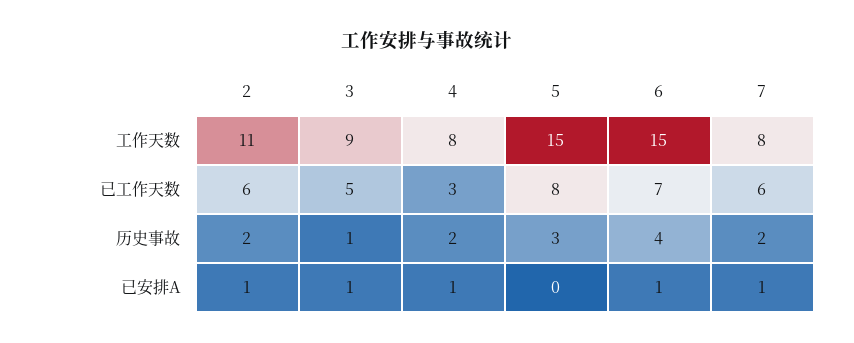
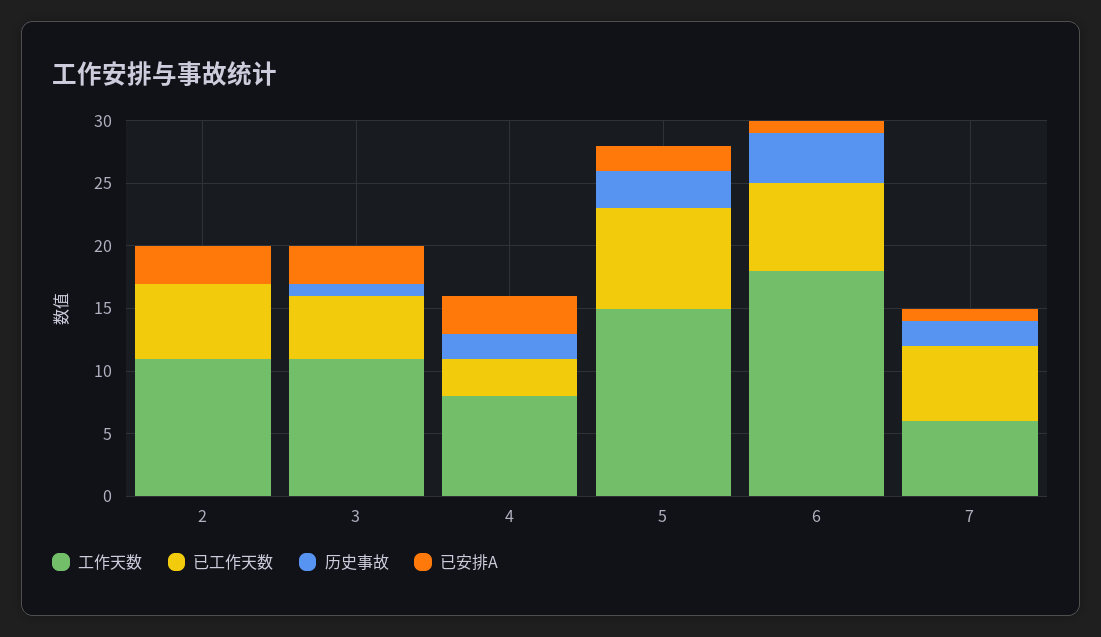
  {
    "工作天数": {
      "2": 11,
-     "3": 9,
+     "3": 11,
      "4": 8,
      "5": 15,
-     "6": 15,
+     "6": 18,
-     "7": 8
+     "7": 6
    },
    "已工作天数": {
      "2": 6,
      "3": 5,
      "4": 3,
      "5": 8,
      "6": 7,
      "7": 6
    },
    "历史事故": {
-     "2": 2,
+     "2": 0,
      "3": 1,
      "4": 2,
      "5": 3,
      "6": 4,
      "7": 2
    },
    "已安排A": {
-     "2": 1,
+     "2": 3,
-     "3": 1,
+     "3": 3,
-     "4": 1,
+     "4": 3,
-     "5": 0,
+     "5": 2,
      "6": 1,
      "7": 1
    }
  }

